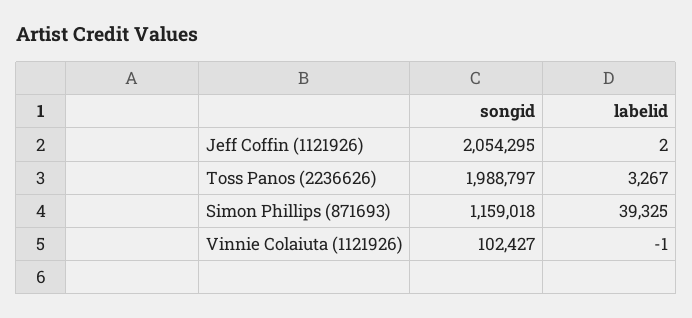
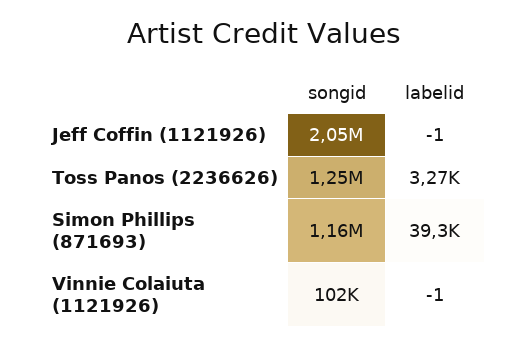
  {
    "songid": {
      "Jeff Coffin (1121926)": 2054295,
-     "Toss Panos (2236626)": 1988797,
+     "Toss Panos (2236626)": 1250000,
      "Simon Phillips (871693)": 1159018,
      "Vinnie Colaiuta (1121926)": 102427
    },
    "labelid": {
-     "Jeff Coffin (1121926)": 2,
+     "Jeff Coffin (1121926)": -1,
      "Toss Panos (2236626)": 3267,
      "Simon Phillips (871693)": 39325,
      "Vinnie Colaiuta (1121926)": -1
    }
  }

